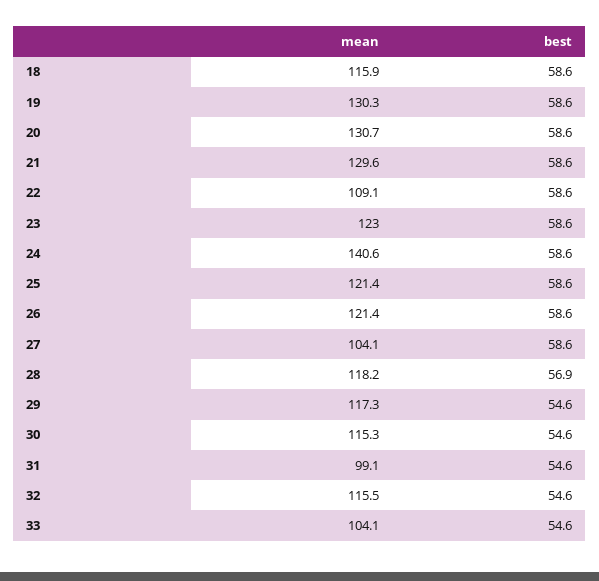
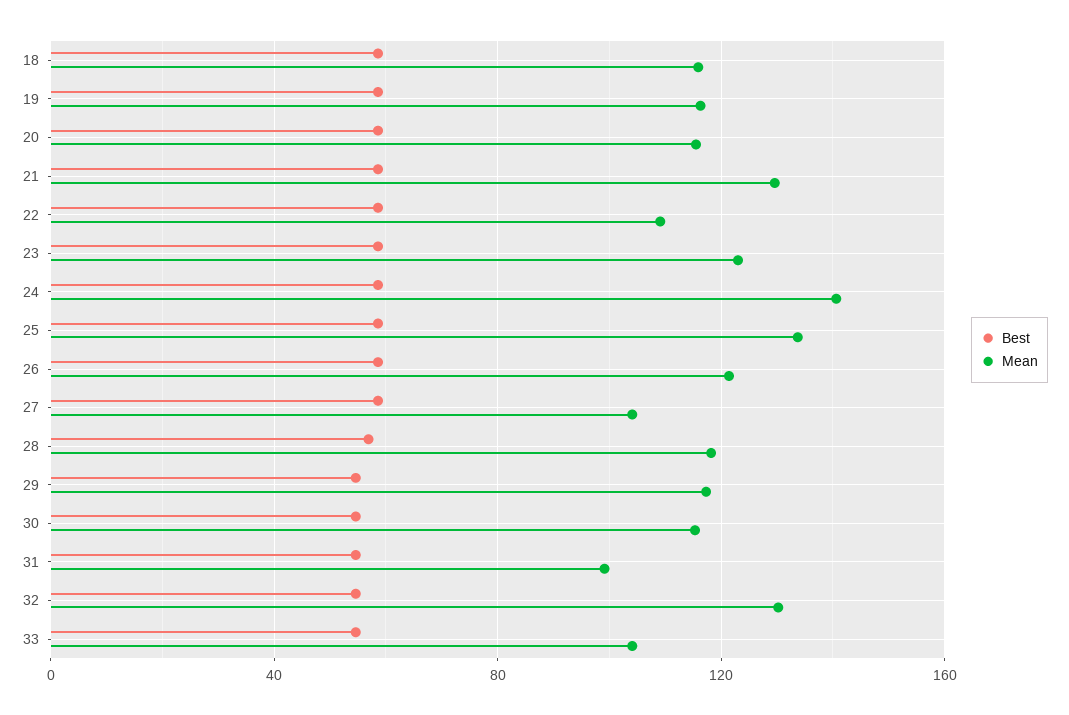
  {
    "mean": {
      "18": 115.9,
-     "19": 130.3,
+     "19": 115,
-     "20": 130.7,
+     "20": 115,
      "21": 129.6,
      "22": 109.1,
      "23": 123,
      "24": 140.6,
-     "25": 121.4,
+     "25": 135,
      "26": 121.4,
      "27": 104.1,
      "28": 118.2,
      "29": 117.3,
      "30": 115.3,
      "31": 99.1,
-     "32": 115.5,
+     "32": 130,
      "33": 104.1
    },
    "best": {
      "18": 58.6,
      "19": 58.6,
      "20": 58.6,
      "21": 58.6,
      "22": 58.6,
      "23": 58.6,
      "24": 58.6,
      "25": 58.6,
      "26": 58.6,
      "27": 58.6,
      "28": 56.9,
      "29": 54.6,
      "30": 54.6,
      "31": 54.6,
      "32": 54.6,
      "33": 54.6
    }
  }

